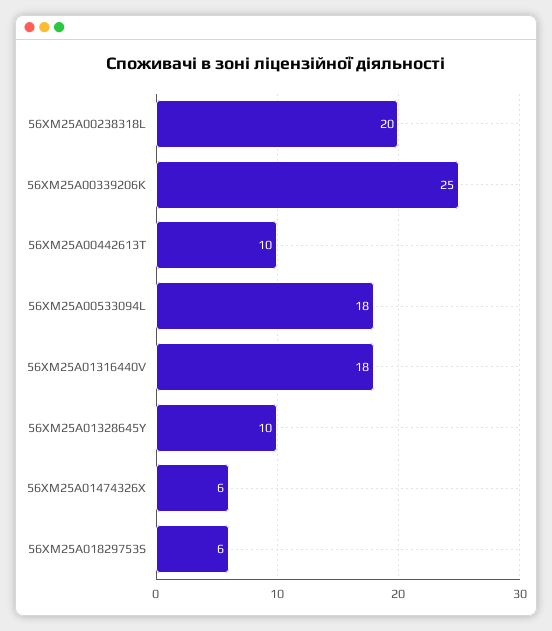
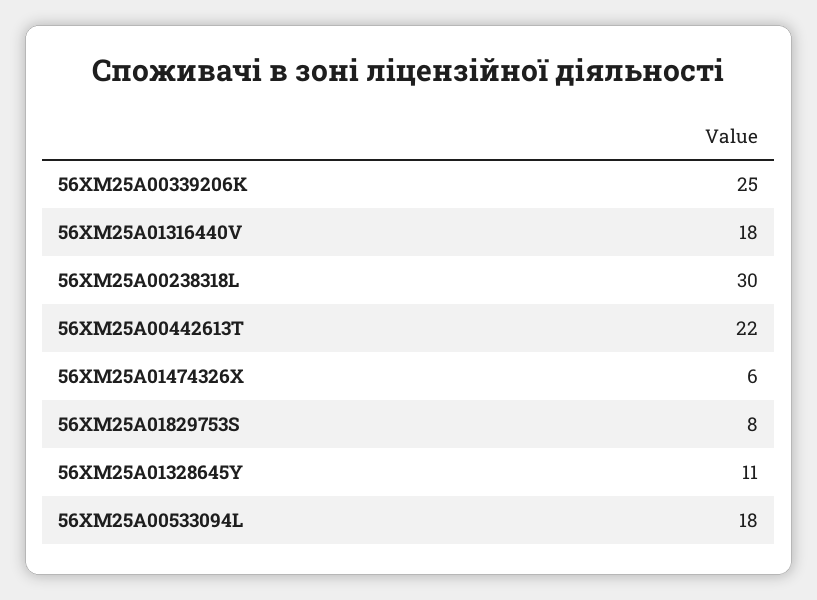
  {
-   "56XM25A00238318L": 20,
+   "56XM25A00238318L": 30,
    "56XM25A00339206K": 25,
-   "56XM25A00442613T": 10,
+   "56XM25A00442613T": 22,
    "56XM25A00533094L": 18,
    "56XM25A01316440V": 18,
-   "56XM25A01328645Y": 10,
+   "56XM25A01328645Y": 11,
    "56XM25A01474326X": 6,
-   "56XM25A01829753S": 6
+   "56XM25A01829753S": 8
  }

